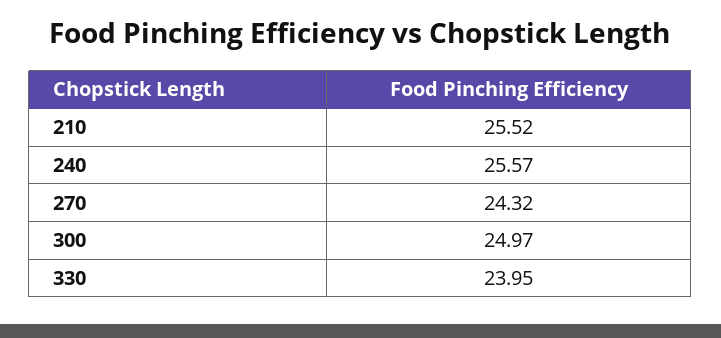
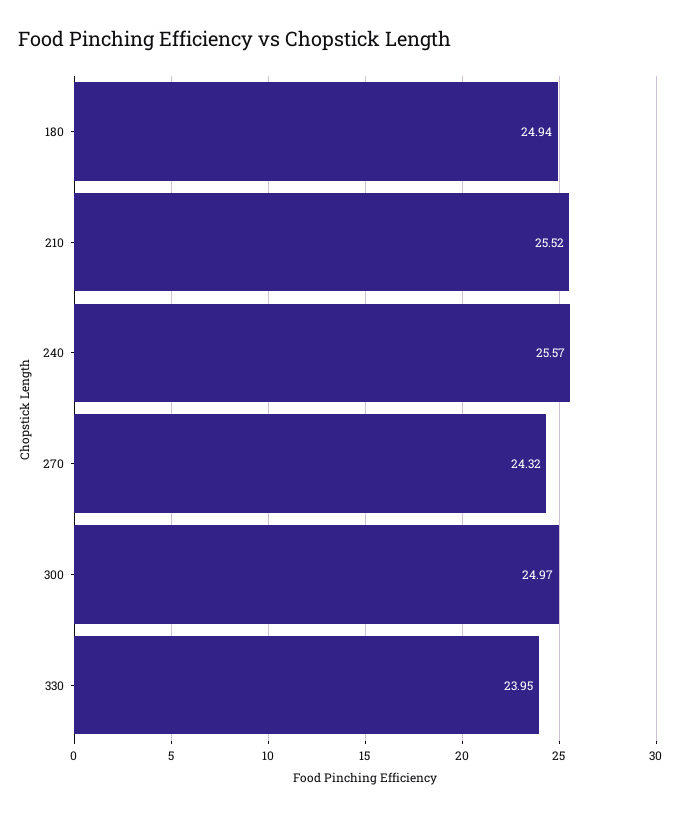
  {
    "210": 25.52,
    "240": 25.57,
    "270": 24.32,
    "300": 24.97,
-   "330": 23.95
+   "330": 23.95,
+   "180": 24.94
  }

